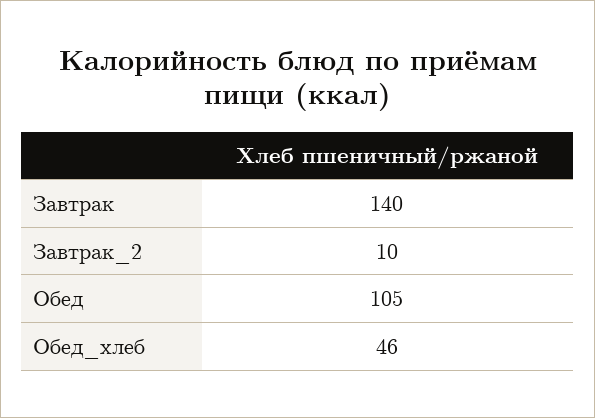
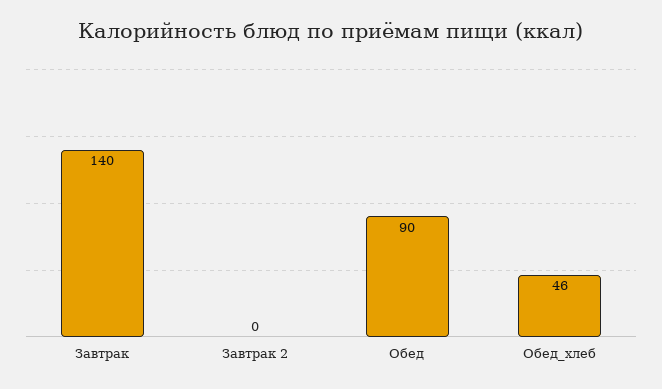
  {
    "Завтрак": 140,
-   "Завтрак_2": 10,
+   "Завтрак_2": 0,
-   "Обед": 105,
+   "Обед": 90,
    "Обед_хлеб": 46
  }

